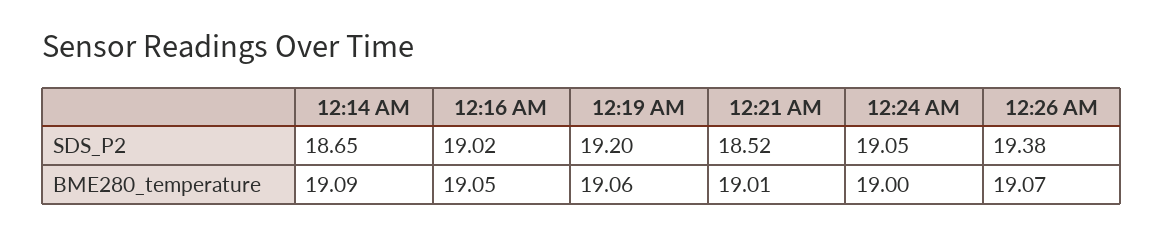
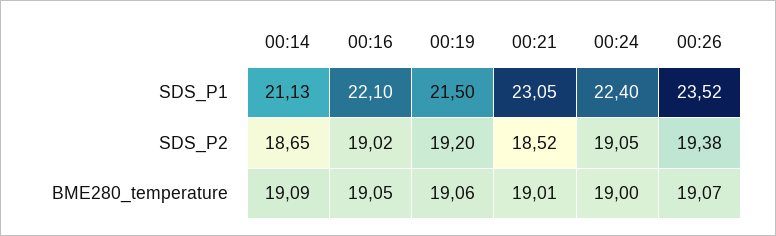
  {
    "12:14 AM": {
      "SDS_P2": 18.65,
-     "BME280_temperature": 19.09
+     "BME280_temperature": 19.09,
+     "SDS_P1": 21.13
    },
    "12:16 AM": {
      "SDS_P2": 19.02,
-     "BME280_temperature": 19.05
+     "BME280_temperature": 19.05,
+     "SDS_P1": 22.1
    },
    "12:19 AM": {
      "SDS_P2": 19.2,
-     "BME280_temperature": 19.06
+     "BME280_temperature": 19.06,
+     "SDS_P1": 21.5
    },
    "12:21 AM": {
      "SDS_P2": 18.52,
-     "BME280_temperature": 19.01
+     "BME280_temperature": 19.01,
+     "SDS_P1": 23.05
    },
    "12:24 AM": {
      "SDS_P2": 19.05,
-     "BME280_temperature": 19
+     "BME280_temperature": 19,
+     "SDS_P1": 22.4
    },
    "12:26 AM": {
      "SDS_P2": 19.38,
-     "BME280_temperature": 19.07
+     "BME280_temperature": 19.07,
+     "SDS_P1": 23.52
    }
  }

